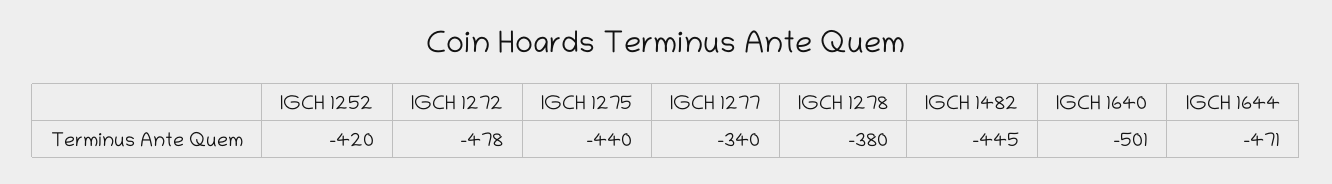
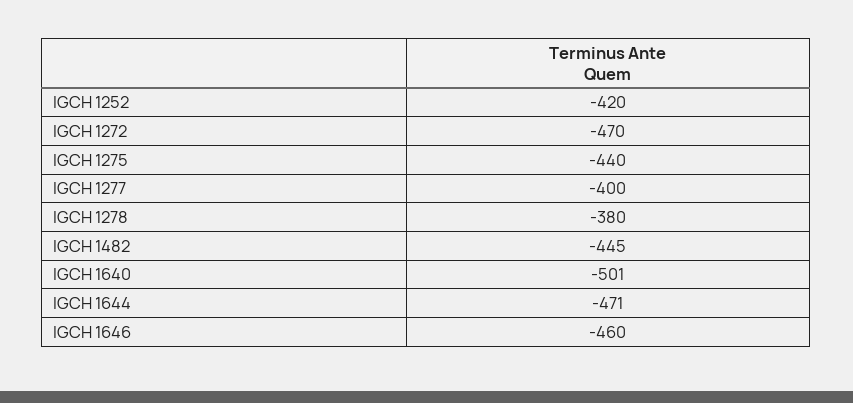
  {
    "IGCH 1252": -420,
-   "IGCH 1272": -478,
+   "IGCH 1272": -470,
    "IGCH 1275": -440,
-   "IGCH 1277": -340,
+   "IGCH 1277": -400,
    "IGCH 1278": -380,
    "IGCH 1482": -445,
    "IGCH 1640": -501,
-   "IGCH 1644": -471
+   "IGCH 1644": -471,
+   "IGCH 1646": -460
  }

